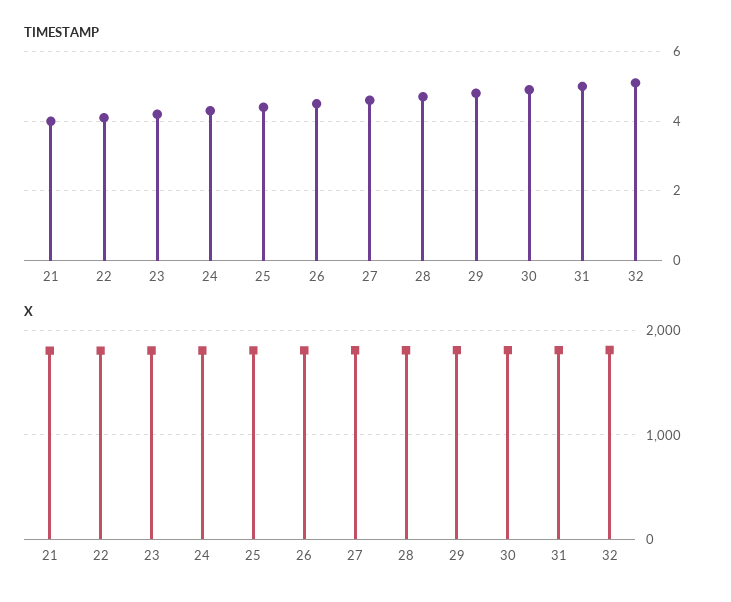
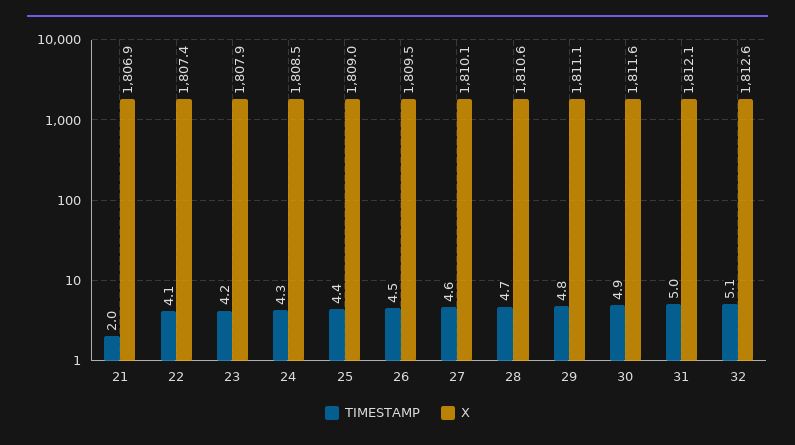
  {
    "TIMESTAMP": {
-     "21": 4,
+     "21": 2,
      "22": 4.1,
      "23": 4.2,
      "24": 4.3,
      "25": 4.4,
      "26": 4.5,
      "27": 4.6,
      "28": 4.7,
      "29": 4.8,
      "30": 4.9,
      "31": 5,
      "32": 5.1
    },
    "X": {
      "21": 1806.9,
      "22": 1807.4,
      "23": 1807.9,
      "24": 1808.5,
      "25": 1809,
      "26": 1809.5,
      "27": 1810.1,
      "28": 1810.6,
      "29": 1811.1,
      "30": 1811.6,
      "31": 1812.1,
      "32": 1812.6
    }
  }

